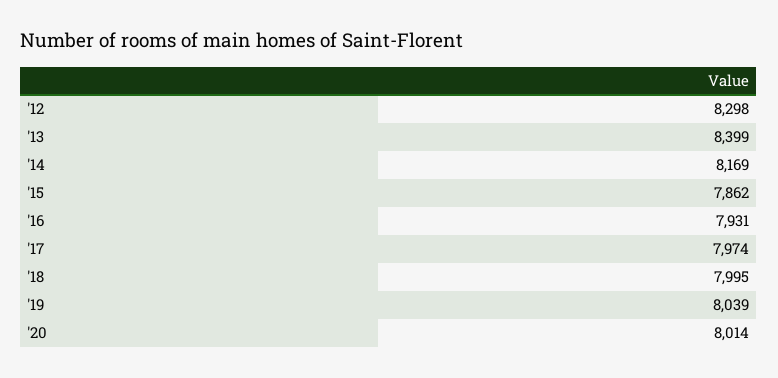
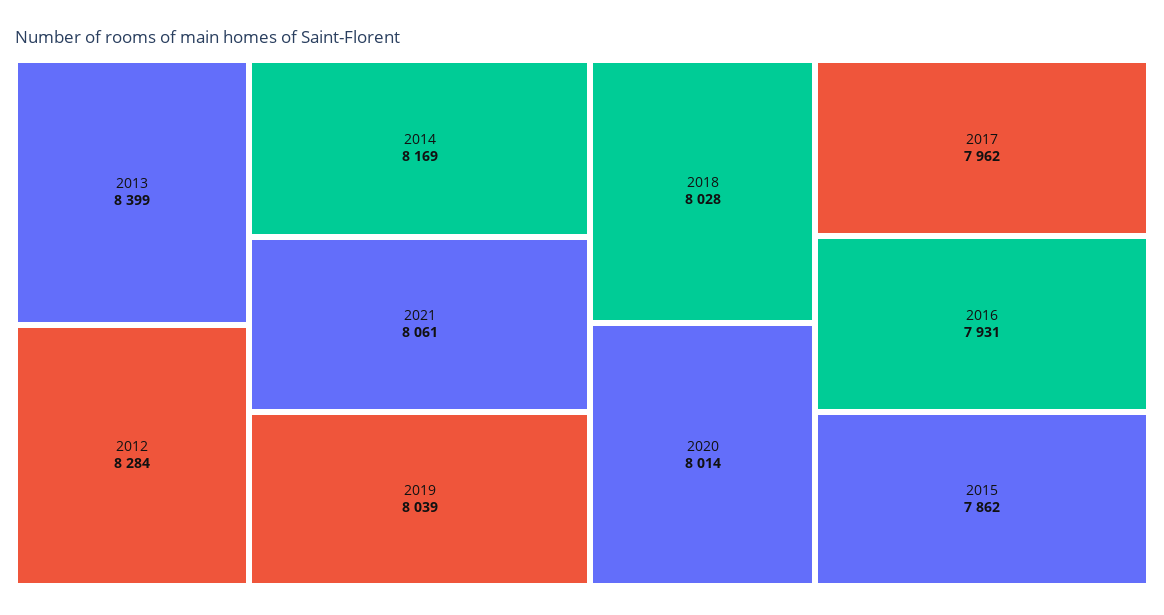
  {
-   "'12": 8298,
+   "'12": 8284,
    "'13": 8399,
    "'14": 8169,
    "'15": 7862,
    "'16": 7931,
-   "'17": 7974,
+   "'17": 7962,
-   "'18": 7995,
+   "'18": 8028,
    "'19": 8039,
-   "'20": 8014
+   "'20": 8014,
+   "2021": 8061
  }

